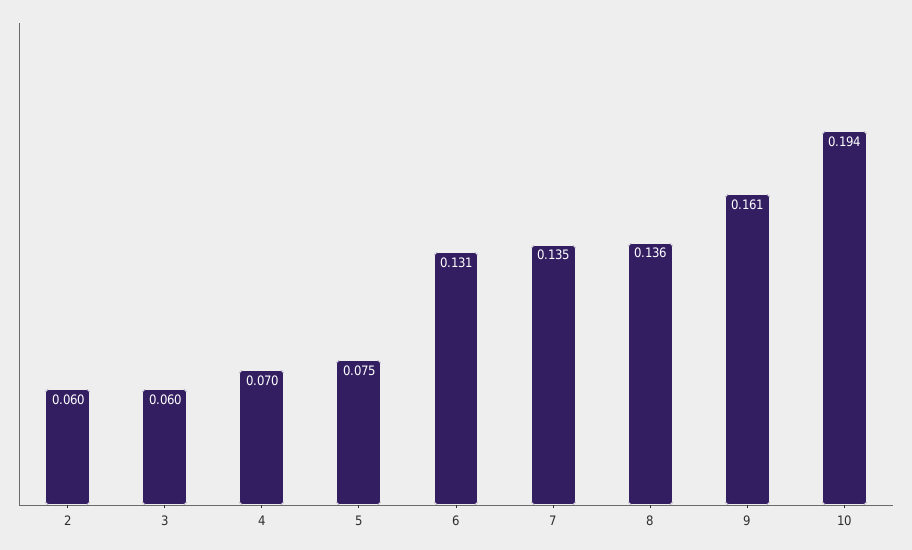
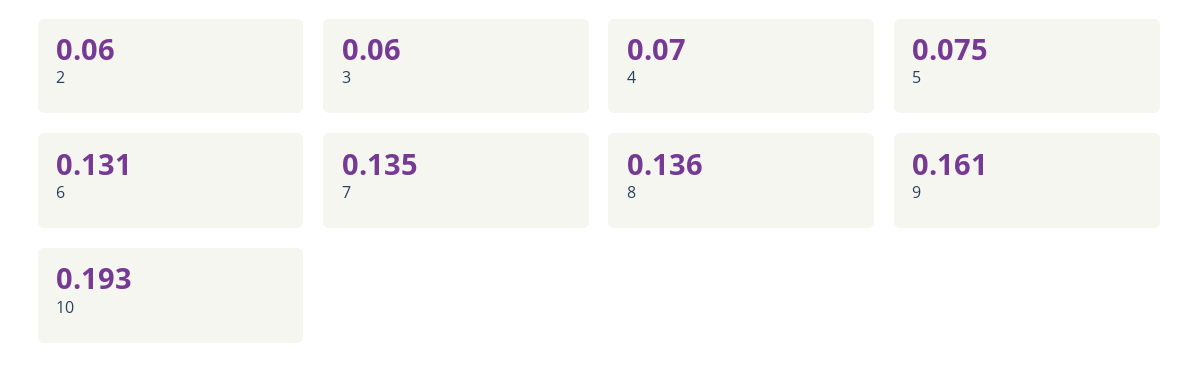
  {
    "2": 0.06,
    "3": 0.06,
    "4": 0.07,
    "5": 0.075,
    "6": 0.131,
    "7": 0.135,
    "8": 0.136,
    "9": 0.161,
-   "10": 0.194
+   "10": 0.193
  }

